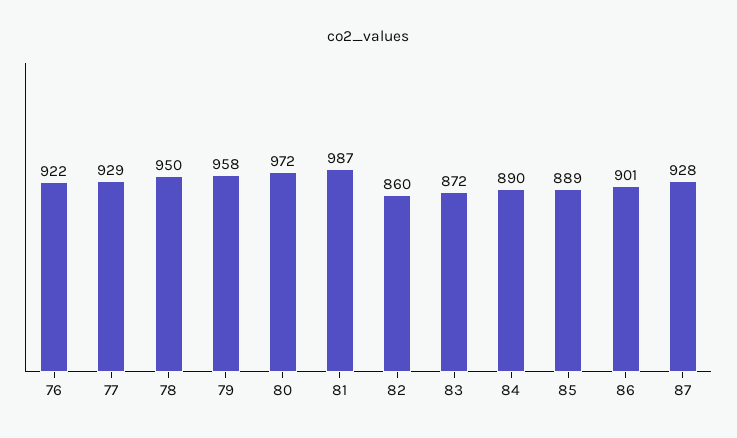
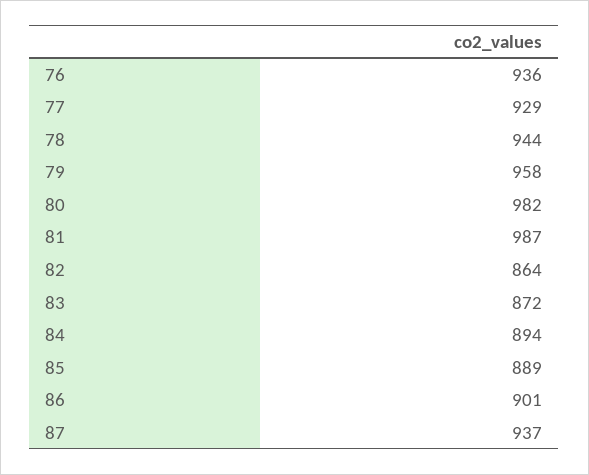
  {
-   "76": 922,
+   "76": 936,
    "77": 929,
-   "78": 950,
+   "78": 944,
    "79": 958,
-   "80": 972,
+   "80": 982,
    "81": 987,
-   "82": 860,
+   "82": 864,
    "83": 872,
-   "84": 890,
+   "84": 894,
    "85": 889,
    "86": 901,
-   "87": 928
+   "87": 937
  }

